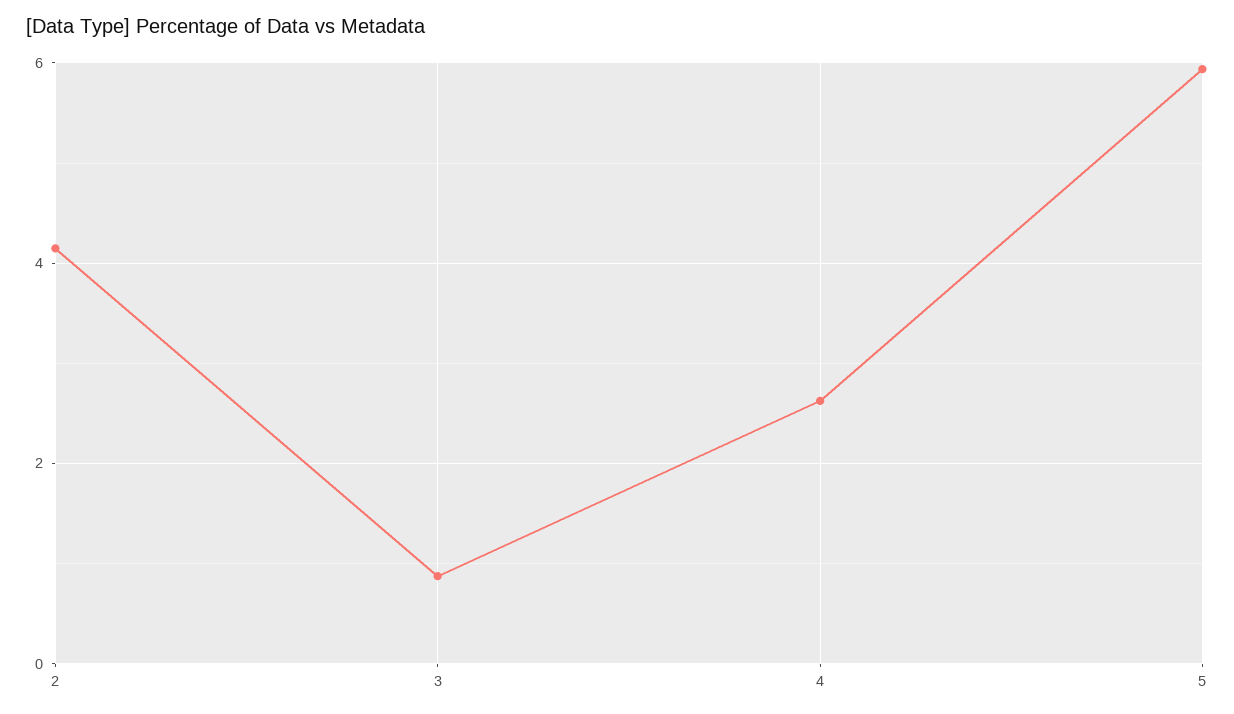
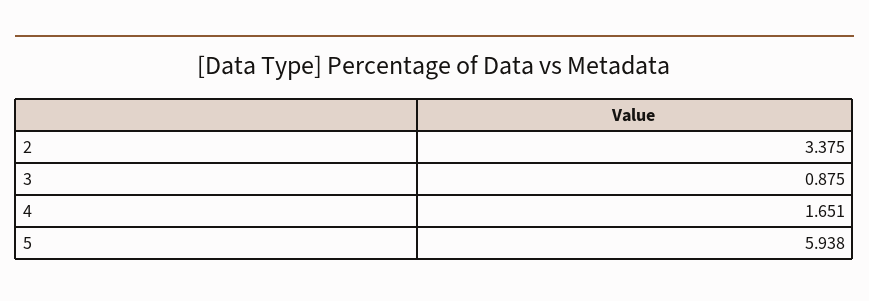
  {
-   "2": 4.2,
+   "2": 3.375,
    "3": 0.875,
-   "4": 2.6,
+   "4": 1.651,
    "5": 5.938
  }

